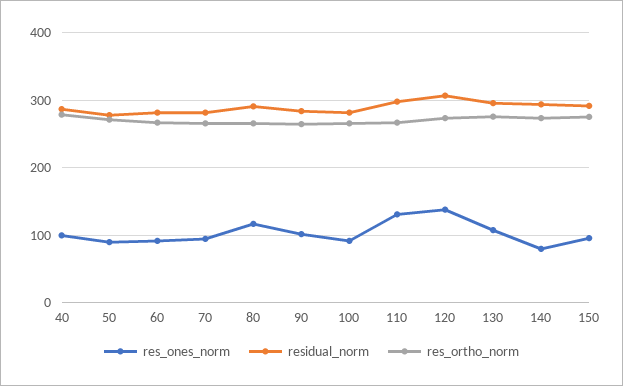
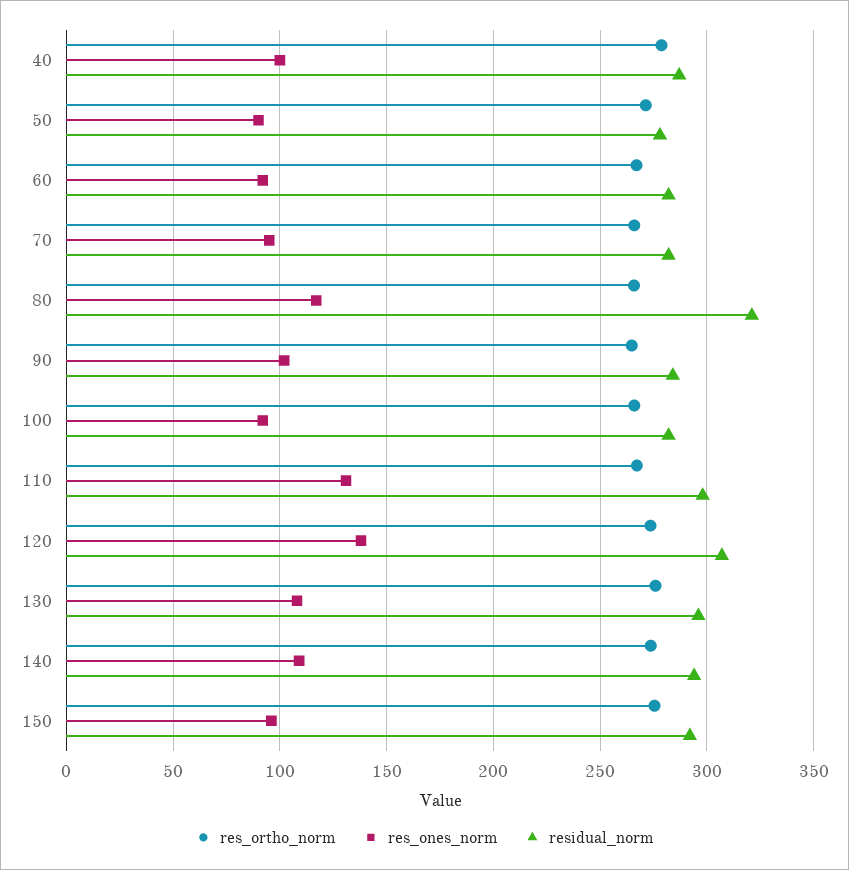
  {
    "res_ones_norm": {
      "40": 100,
      "50": 90,
      "60": 90,
      "70": 95,
      "80": 115,
      "90": 100,
      "100": 90,
      "110": 130,
      "120": 140,
      "130": 110,
-     "140": 80,
+     "140": 110,
      "150": 95
    },
    "residual_norm": {
      "40": 285,
      "50": 280,
      "60": 280,
      "70": 280,
-     "80": 290,
+     "80": 320,
      "90": 285,
      "100": 280,
      "110": 300,
      "120": 305,
      "130": 295,
      "140": 295,
      "150": 290
    },
    "res_ortho_norm": {
      "40": 280,
      "50": 270,
      "60": 265,
      "70": 265,
      "80": 265,
      "90": 265,
      "100": 265,
      "110": 265,
      "120": 275,
      "130": 275,
      "140": 275,
      "150": 275
    }
  }

